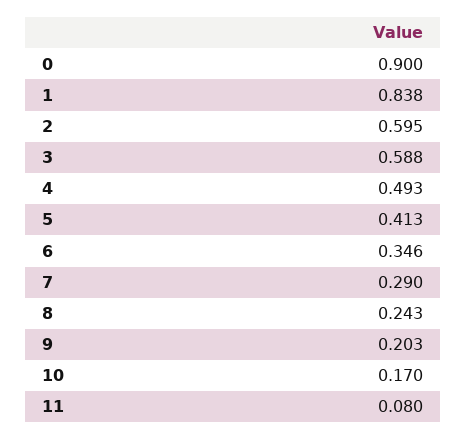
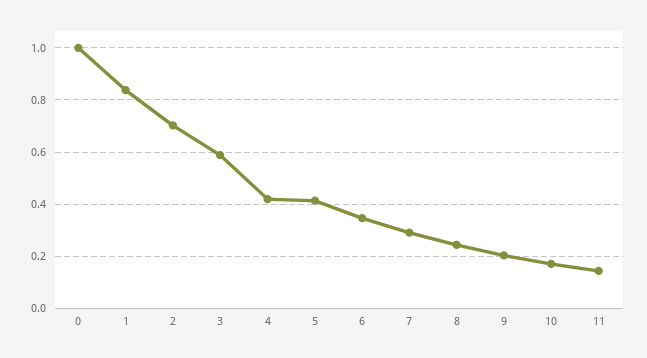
  {
-   "0": 0.9,
+   "0": 1,
    "1": 0.838,
-   "2": 0.595,
+   "2": 0.7,
    "3": 0.588,
-   "4": 0.493,
+   "4": 0.425,
    "5": 0.413,
    "6": 0.346,
    "7": 0.29,
    "8": 0.243,
    "9": 0.203,
    "10": 0.17,
-   "11": 0.08
+   "11": 0.15
  }

